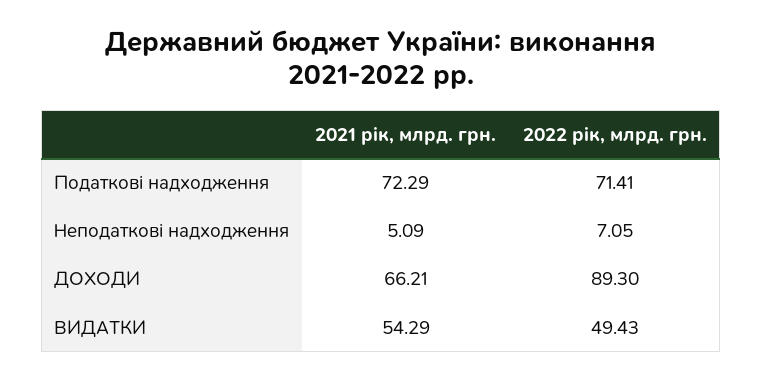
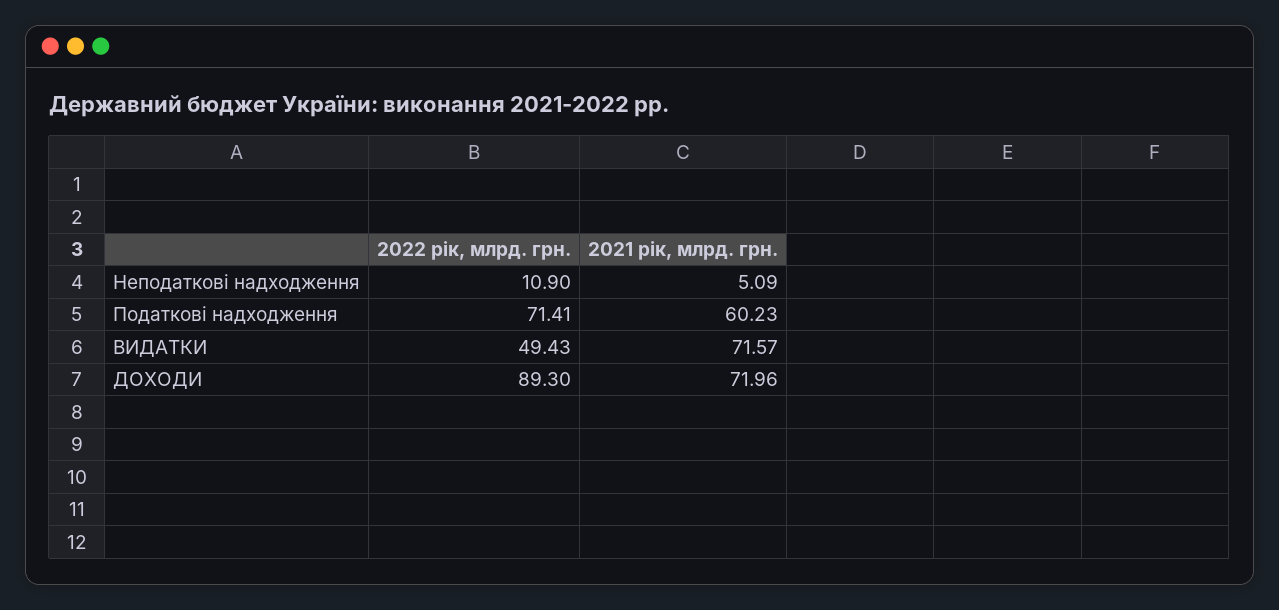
  {
    "2021 рік, млрд. грн.": {
-     "Податкові надходження": 72.29,
+     "Податкові надходження": 60.23,
      "Неподаткові надходження": 5.09,
-     "ДОХОДИ": 66.21,
+     "ДОХОДИ": 71.96,
-     "ВИДАТКИ": 54.29
+     "ВИДАТКИ": 71.57
    },
    "2022 рік, млрд. грн.": {
      "Податкові надходження": 71.41,
-     "Неподаткові надходження": 7.05,
+     "Неподаткові надходження": 10.9,
      "ДОХОДИ": 89.3,
      "ВИДАТКИ": 49.43
    }
  }

